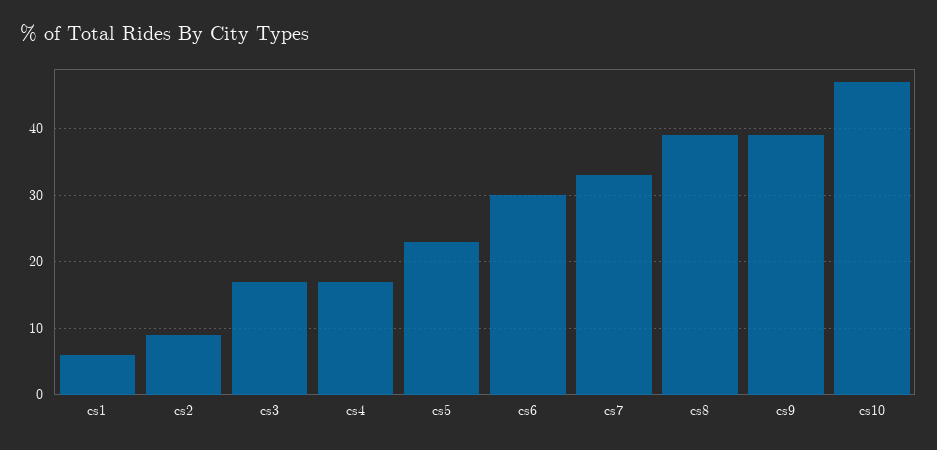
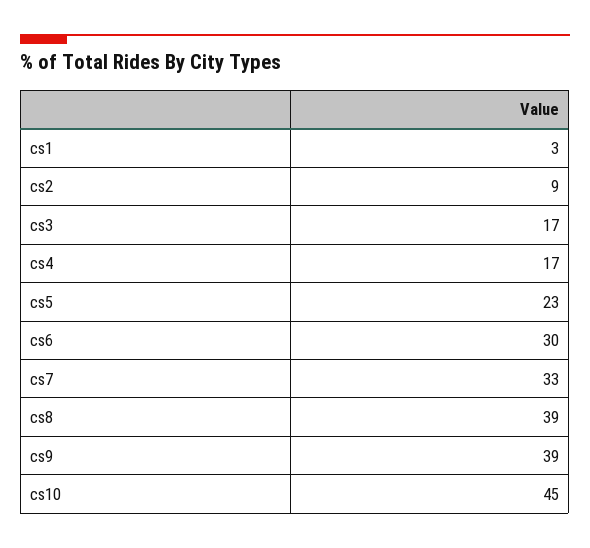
  {
-   "cs1": 6,
+   "cs1": 3,
    "cs2": 9,
    "cs3": 17,
    "cs4": 17,
    "cs5": 23,
    "cs6": 30,
    "cs7": 33,
    "cs8": 39,
    "cs9": 39,
-   "cs10": 47
+   "cs10": 45
  }

